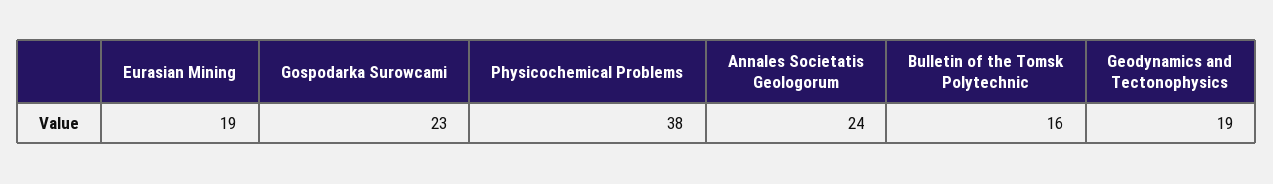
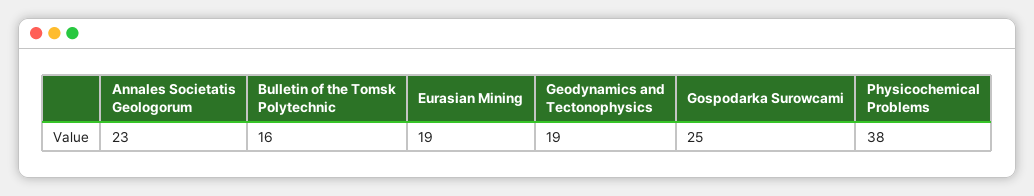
  {
    "Eurasian Mining": 19,
-   "Gospodarka Surowcami": 23,
+   "Gospodarka Surowcami": 25,
    "Physicochemical Problems": 38,
-   "Annales Societatis Geologorum": 24,
+   "Annales Societatis Geologorum": 23,
    "Bulletin of the Tomsk Polytechnic": 16,
    "Geodynamics and Tectonophysics": 19
  }

